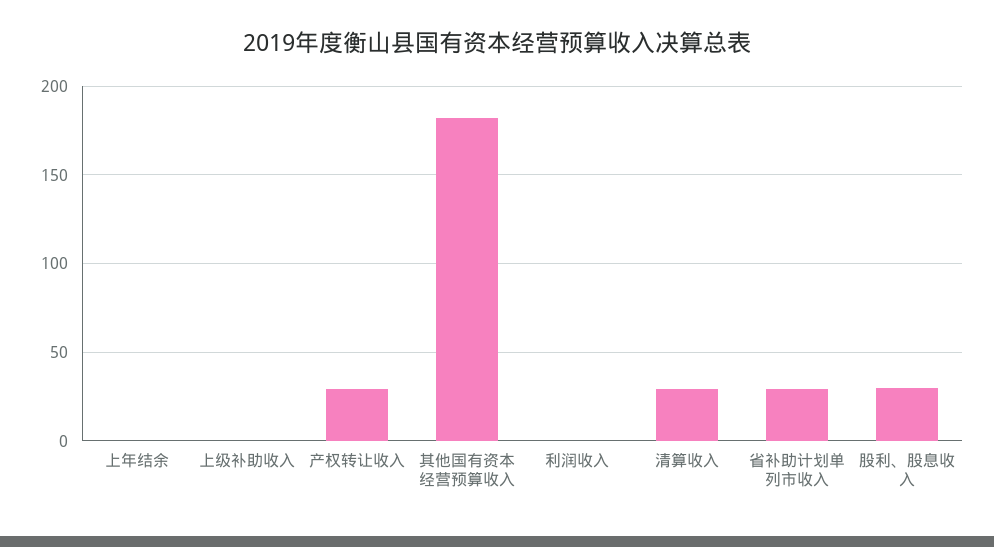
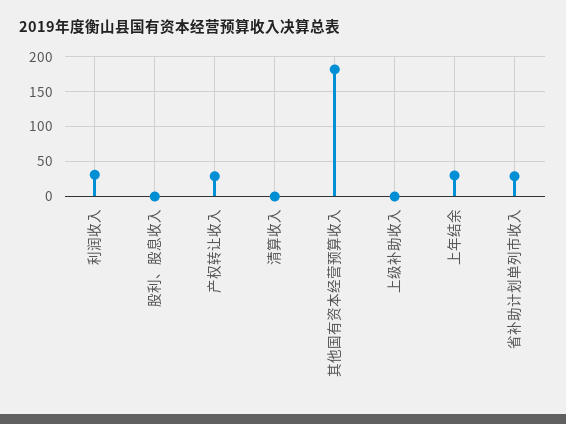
  {
-   "上年结余": 0,
+   "上年结余": 30,
    "上级补助收入": 0,
    "产权转让收入": 30,
    "其他国有资本经营预算收入": 180,
-   "利润收入": 0,
+   "利润收入": 30,
-   "清算收入": 30,
+   "清算收入": 0,
    "省补助计划单列市收入": 30,
-   "股利、股息收入": 30
+   "股利、股息收入": 0
  }

